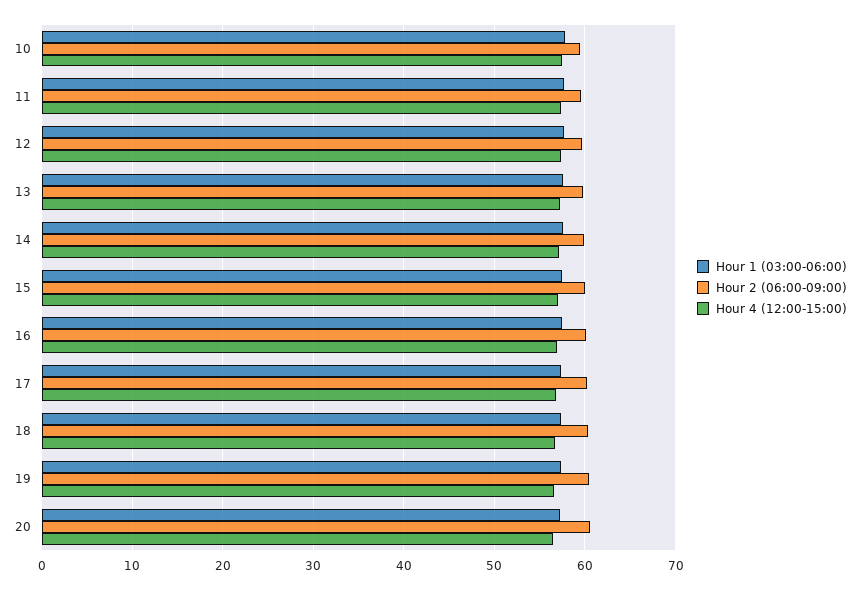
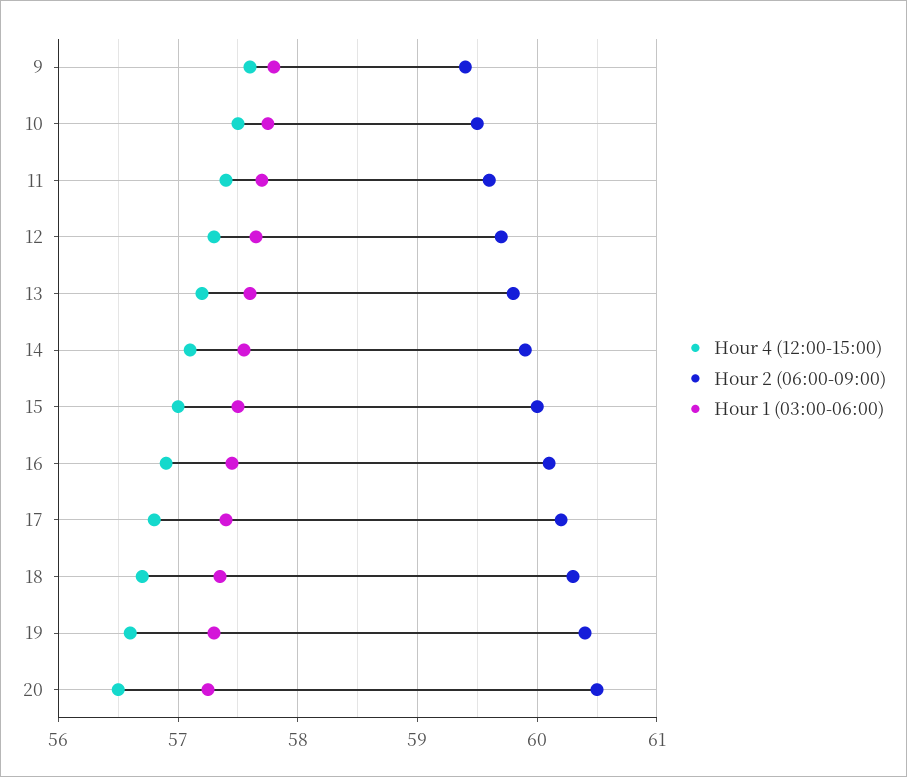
  {
    "Hour 1 (03:00-06:00)": {
      "10": 57.8,
      "11": 57.7,
      "12": 57.7,
      "13": 57.6,
      "14": 57.6,
      "15": 57.5,
      "16": 57.5,
      "17": 57.4,
      "18": 57.4,
      "19": 57.3,
-     "20": 57.3
+     "20": 57.3,
+     "9": 57.8
    },
    "Hour 2 (06:00-09:00)": {
      "10": 59.5,
      "11": 59.6,
      "12": 59.7,
      "13": 59.8,
      "14": 59.9,
      "15": 60,
      "16": 60.1,
      "17": 60.2,
      "18": 60.3,
      "19": 60.4,
-     "20": 60.5
+     "20": 60.5,
+     "9": 59.4
    },
    "Hour 4 (12:00-15:00)": {
      "10": 57.5,
      "11": 57.4,
      "12": 57.3,
      "13": 57.2,
      "14": 57.1,
      "15": 57,
      "16": 56.9,
      "17": 56.8,
      "18": 56.7,
      "19": 56.6,
-     "20": 56.5
+     "20": 56.5,
+     "9": 57.6
    }
  }

